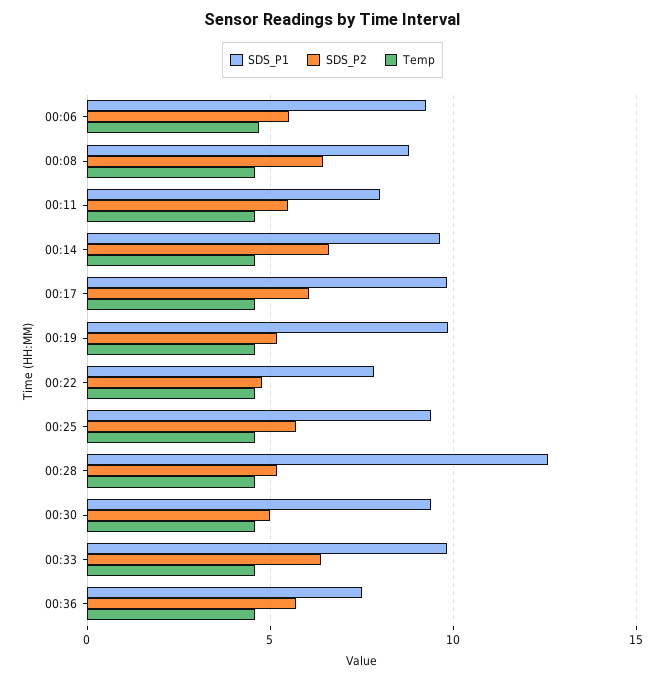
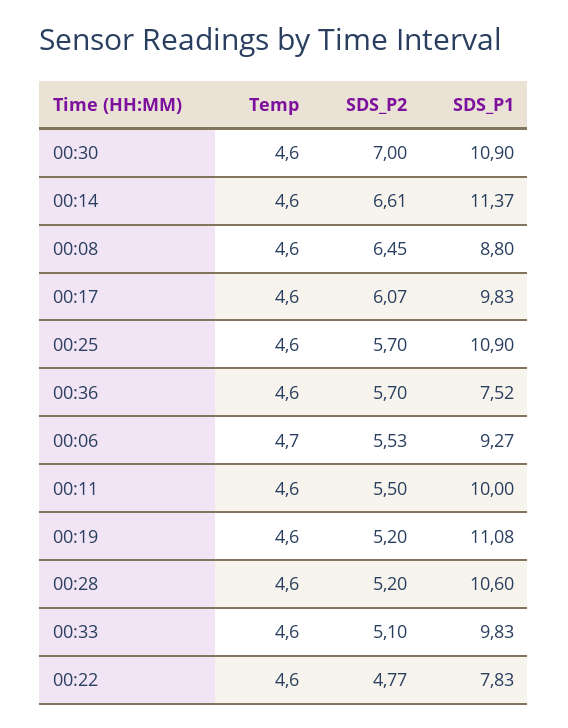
  {
    "SDS_P1": {
      "00:06": 9.27,
      "00:08": 8.8,
-     "00:11": 8,
+     "00:11": 10,
-     "00:14": 9.5,
+     "00:14": 11.37,
      "00:17": 9.83,
-     "00:19": 10,
+     "00:19": 11.08,
      "00:22": 7.83,
-     "00:25": 9.5,
+     "00:25": 10.9,
-     "00:28": 12.5,
+     "00:28": 10.6,
-     "00:30": 9.5,
+     "00:30": 10.9,
      "00:33": 9.83,
      "00:36": 7.52
    },
    "SDS_P2": {
      "00:06": 5.53,
      "00:08": 6.45,
      "00:11": 5.5,
      "00:14": 6.61,
      "00:17": 6.07,
      "00:19": 5.2,
      "00:22": 4.77,
      "00:25": 5.7,
      "00:28": 5.2,
-     "00:30": 5,
+     "00:30": 7,
-     "00:33": 6.5,
+     "00:33": 5.1,
      "00:36": 5.7
    },
    "Temp": {
      "00:06": 4.7,
      "00:08": 4.6,
      "00:11": 4.6,
      "00:14": 4.6,
      "00:17": 4.6,
      "00:19": 4.6,
      "00:22": 4.6,
      "00:25": 4.6,
      "00:28": 4.6,
      "00:30": 4.6,
      "00:33": 4.6,
      "00:36": 4.6
    }
  }

